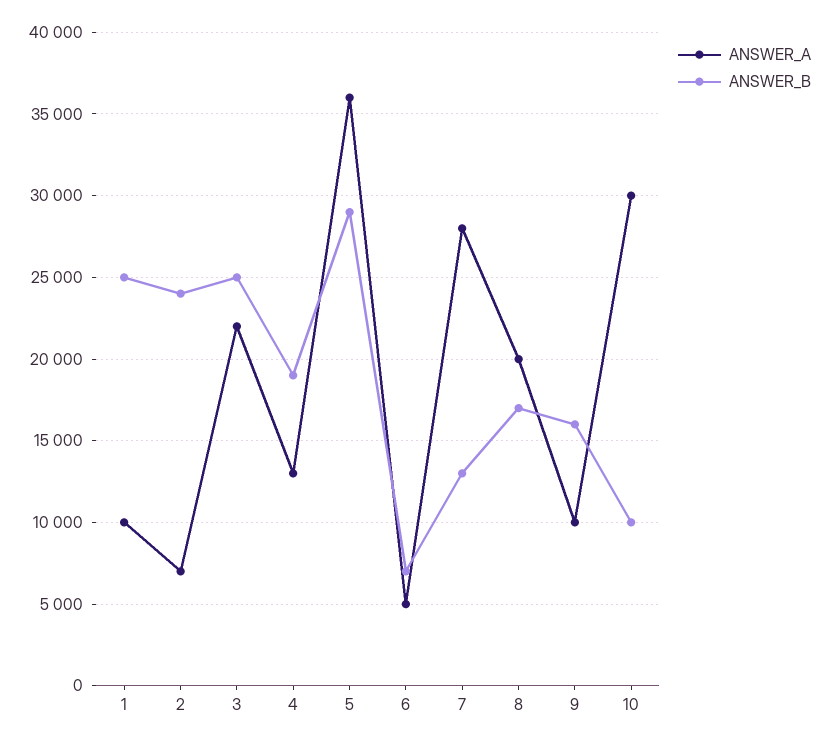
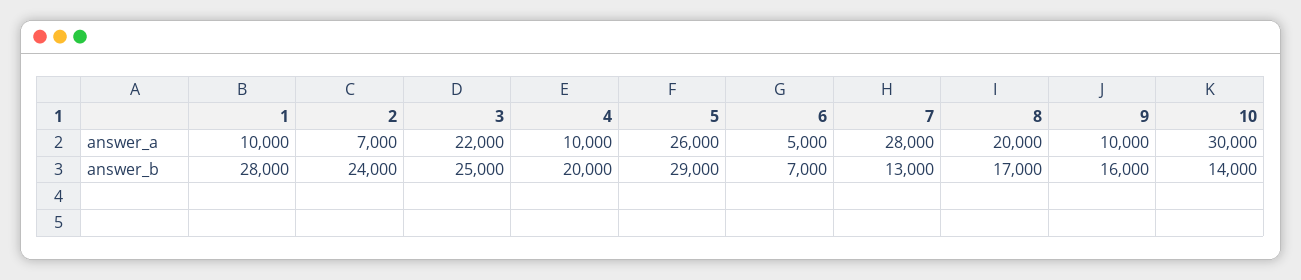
  {
    "ANSWER_A": {
      "1": 10000,
      "2": 7000,
      "3": 22000,
-     "4": 13000,
+     "4": 10000,
-     "5": 36000,
+     "5": 26000,
      "6": 5000,
      "7": 28000,
      "8": 20000,
      "9": 10000,
      "10": 30000
    },
    "ANSWER_B": {
-     "1": 25000,
+     "1": 28000,
      "2": 24000,
      "3": 25000,
-     "4": 19000,
+     "4": 20000,
      "5": 29000,
      "6": 7000,
      "7": 13000,
      "8": 17000,
      "9": 16000,
-     "10": 10000
+     "10": 14000
    }
  }

